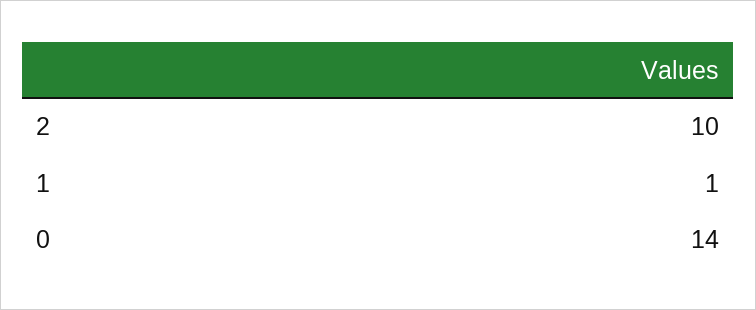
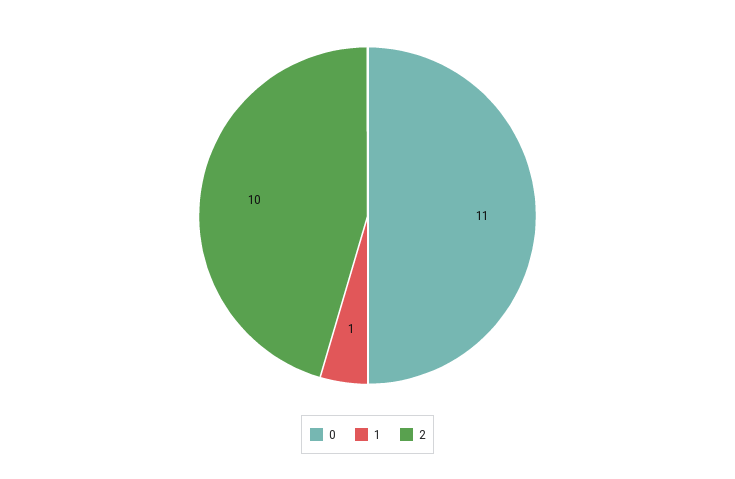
  {
    "2": 10,
    "1": 1,
-   "0": 14
+   "0": 11
  }

